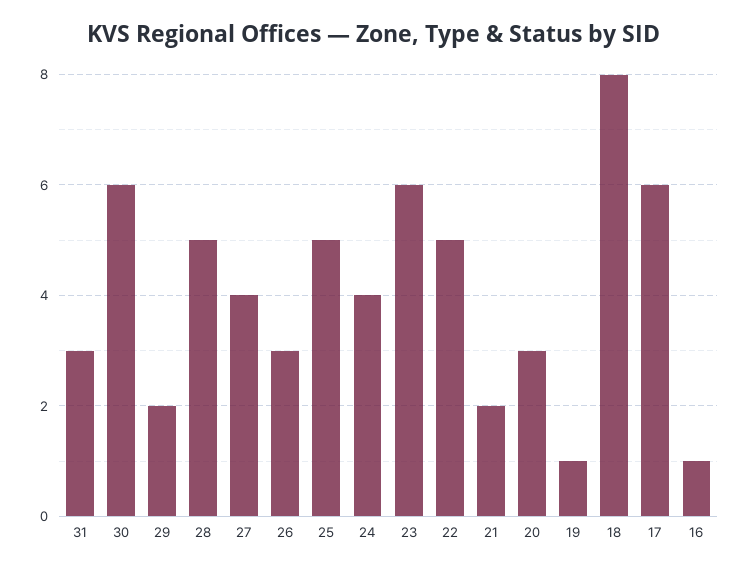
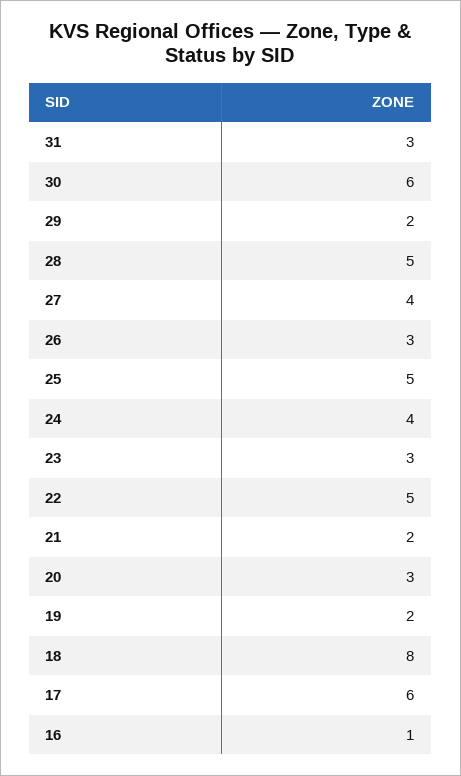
  {
    "31": 3,
    "30": 6,
    "29": 2,
    "28": 5,
    "27": 4,
    "26": 3,
    "25": 5,
    "24": 4,
-   "23": 6,
+   "23": 3,
    "22": 5,
    "21": 2,
    "20": 3,
-   "19": 1,
+   "19": 2,
    "18": 8,
    "17": 6,
    "16": 1
  }

